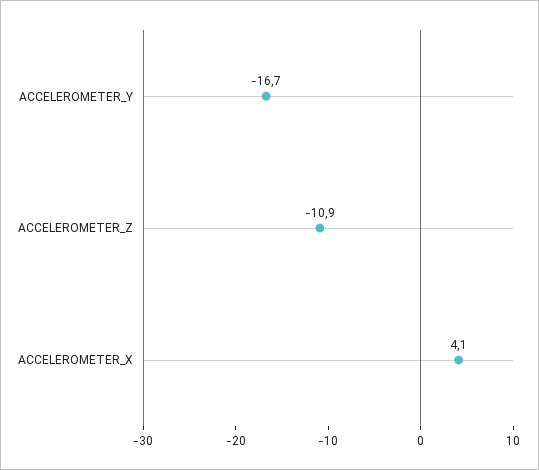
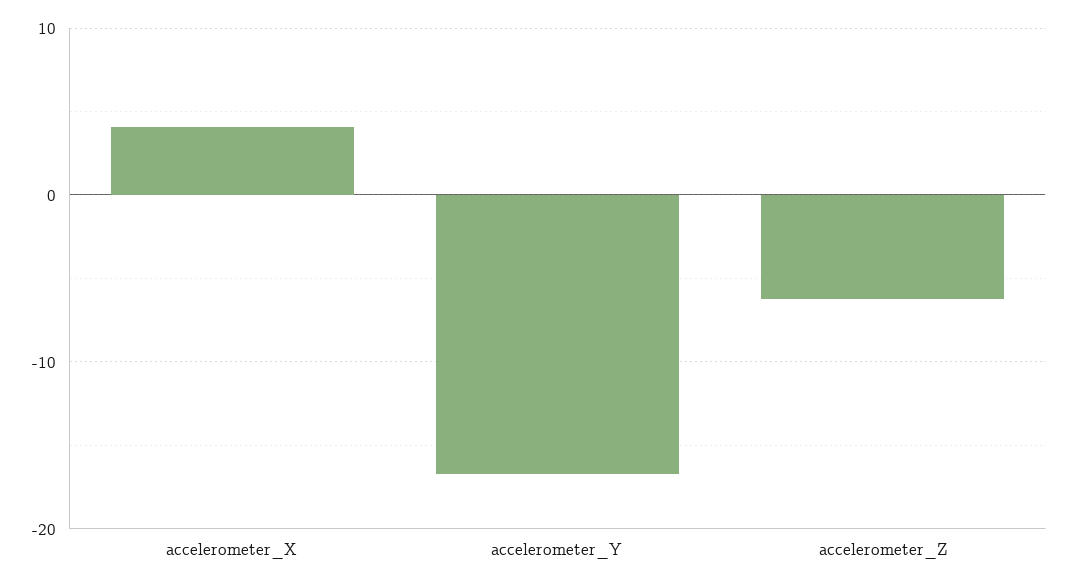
  {
    "ACCELEROMETER_Y": -16.7,
-   "ACCELEROMETER_Z": -10.9,
+   "ACCELEROMETER_Z": -6,
    "ACCELEROMETER_X": 4.1
  }

